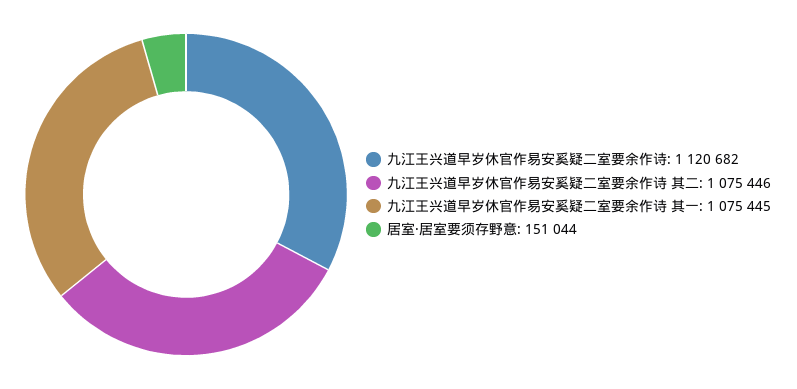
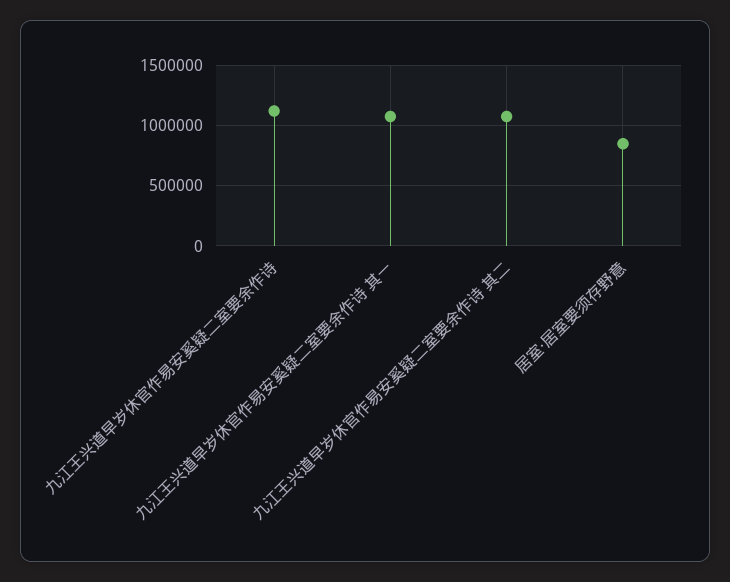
  {
    "九江王兴道早岁休官作易安奚疑二室要余作诗": 1120682,
    "九江王兴道早岁休官作易安奚疑二室要余作诗 其二": 1075446,
    "九江王兴道早岁休官作易安奚疑二室要余作诗 其一": 1075445,
-   "居室·居室要须存野意": 151044
+   "居室·居室要须存野意": 850000
  }

